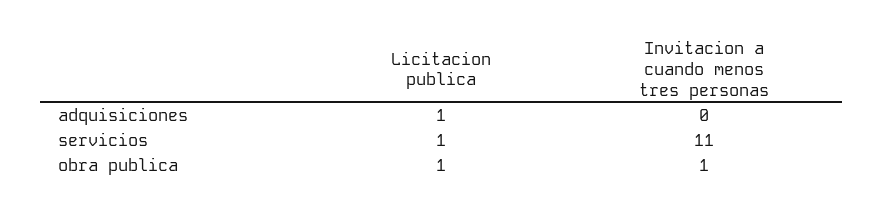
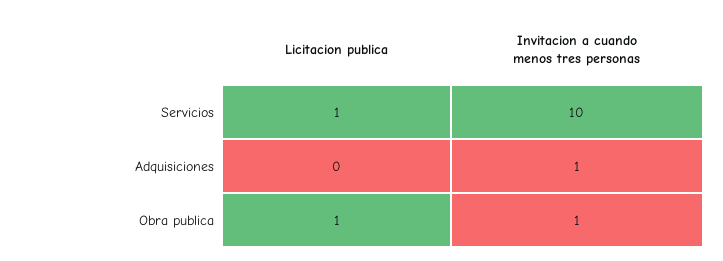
  {
    "Licitacion publica": {
-     "adquisiciones": 1,
+     "adquisiciones": 0,
      "servicios": 1,
      "obra publica": 1
    },
    "Invitacion a cuando menos tres personas": {
-     "adquisiciones": 0,
+     "adquisiciones": 1,
-     "servicios": 11,
+     "servicios": 10,
      "obra publica": 1
    }
  }

